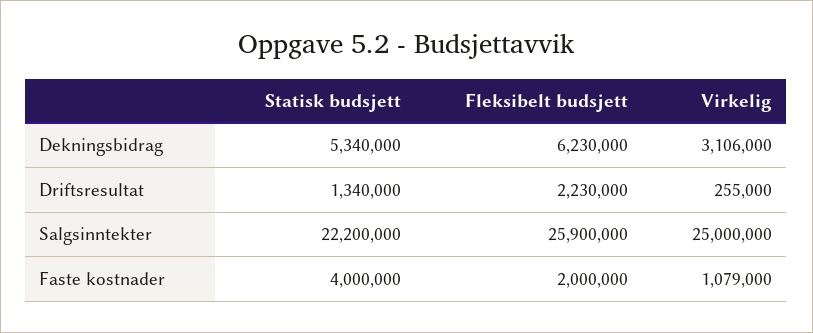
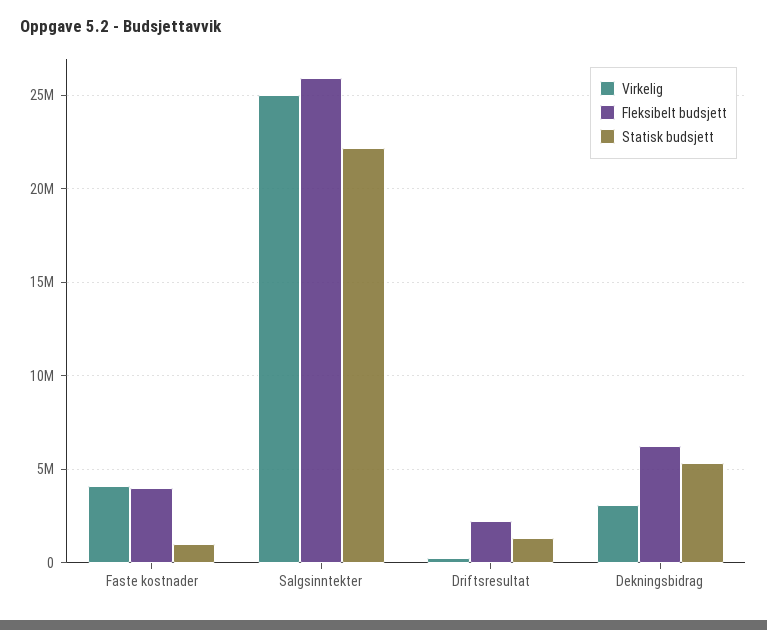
  {
    "Statisk budsjett": {
      "Dekningsbidrag": 5340000,
      "Driftsresultat": 1340000,
      "Salgsinntekter": 22200000,
-     "Faste kostnader": 4000000
+     "Faste kostnader": 1000000
    },
    "Fleksibelt budsjett": {
      "Dekningsbidrag": 6230000,
      "Driftsresultat": 2230000,
      "Salgsinntekter": 25900000,
-     "Faste kostnader": 2000000
+     "Faste kostnader": 4000000
    },
    "Virkelig": {
      "Dekningsbidrag": 3106000,
      "Driftsresultat": 255000,
      "Salgsinntekter": 25000000,
-     "Faste kostnader": 1079000
+     "Faste kostnader": 4000000
    }
  }

